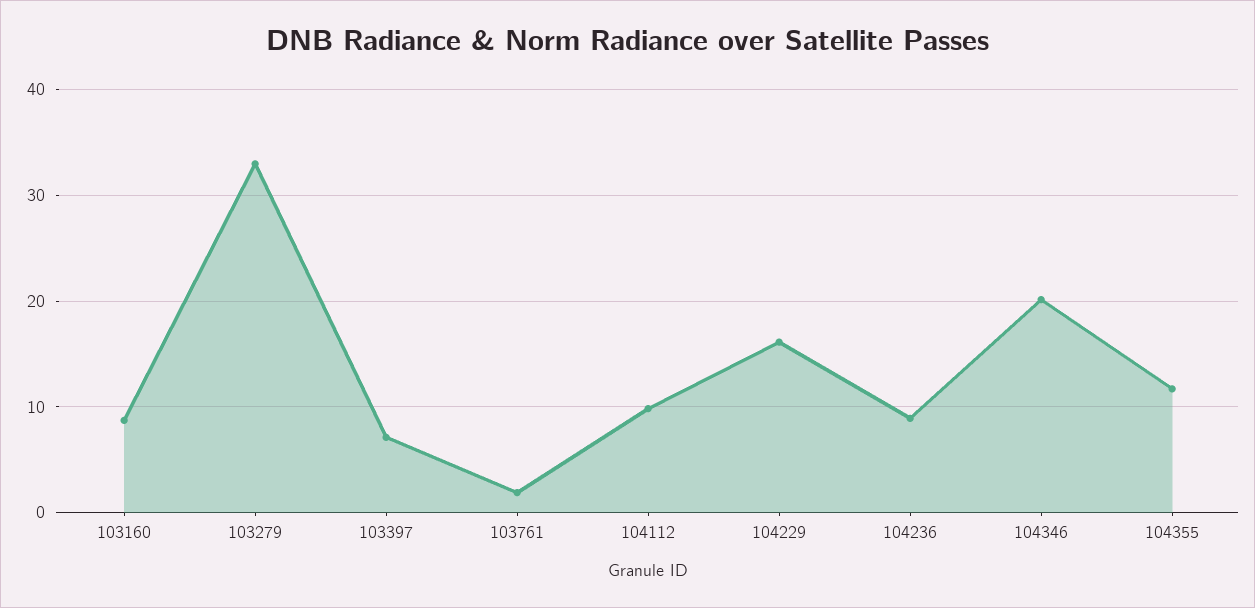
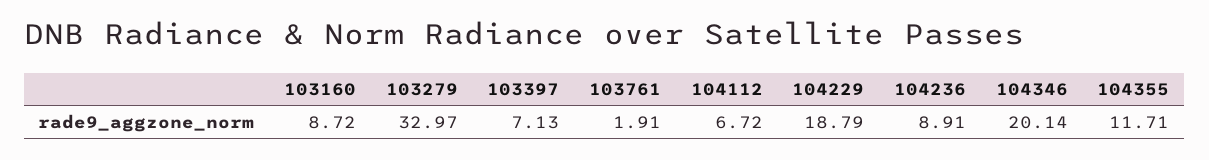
  {
    "103160": 8.72,
    "103279": 32.97,
    "103397": 7.13,
    "103761": 1.91,
-   "104112": 10,
+   "104112": 6.72,
-   "104229": 16,
+   "104229": 18.79,
    "104236": 8.91,
    "104346": 20.14,
    "104355": 11.71
  }

